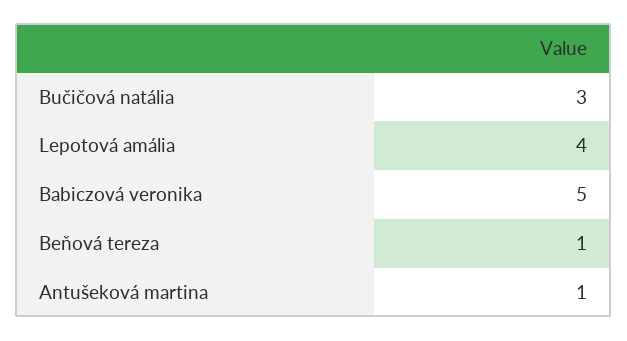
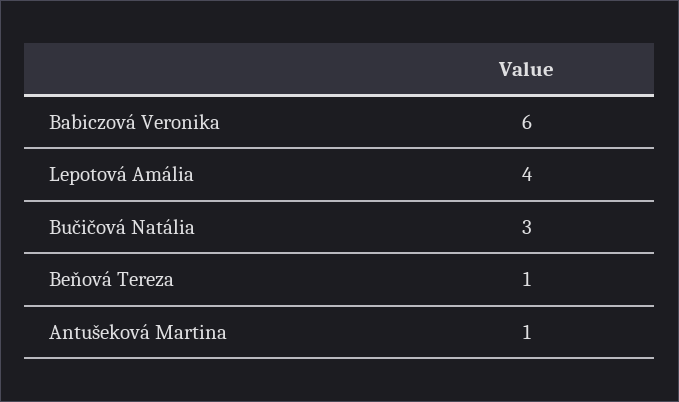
  {
    "Bučičová natália": 3,
    "Lepotová amália": 4,
-   "Babiczová veronika": 5,
+   "Babiczová veronika": 6,
    "Beňová tereza": 1,
    "Antušeková martina": 1
  }

